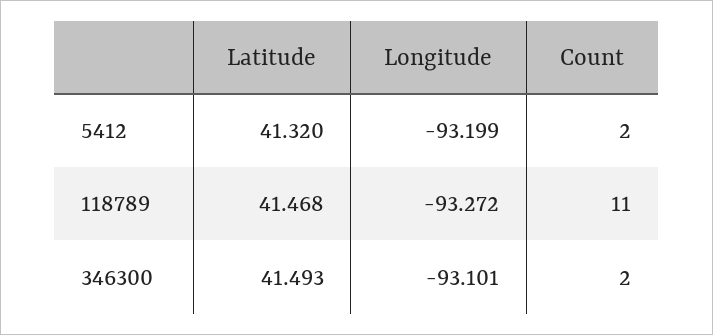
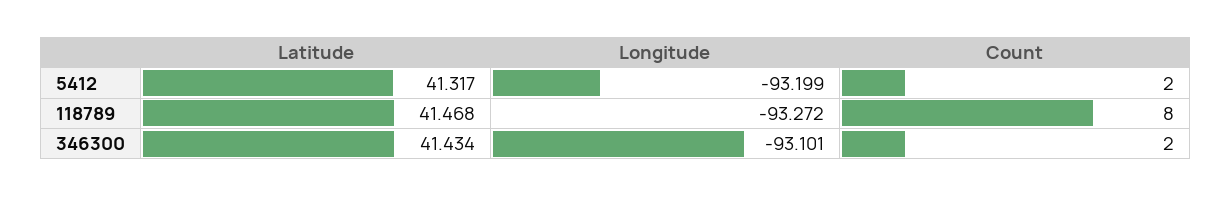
  {
    "Latitude": {
-     "5412": 41.32,
+     "5412": 41.317,
      "118789": 41.468,
-     "346300": 41.493
+     "346300": 41.434
    },
    "Longitude": {
      "5412": -93.199,
      "118789": -93.272,
      "346300": -93.101
    },
    "Count": {
      "5412": 2,
-     "118789": 11,
+     "118789": 8,
      "346300": 2
    }
  }

